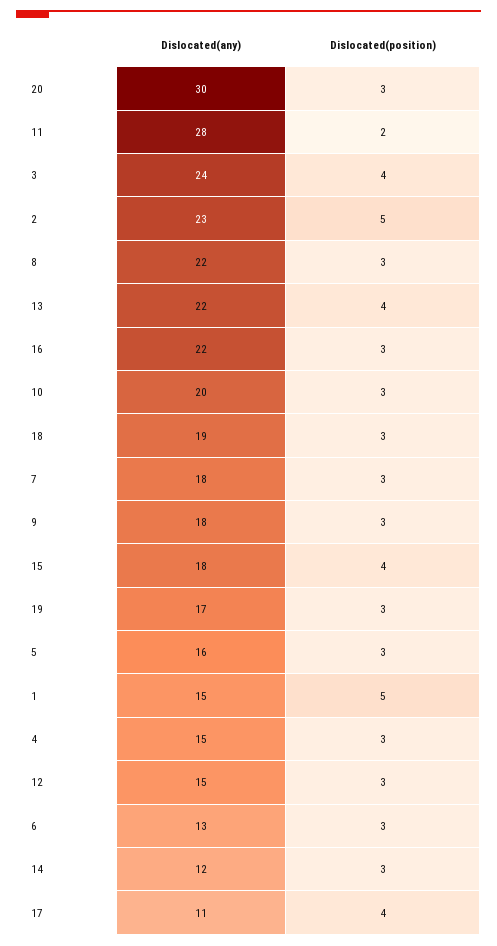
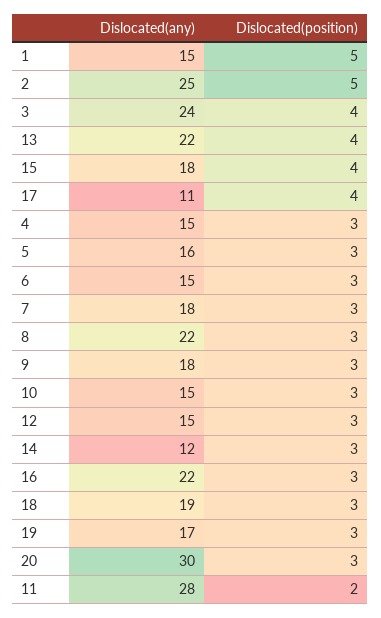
  {
    "Dislocated(any)": {
      "20": 30,
      "11": 28,
      "3": 24,
-     "2": 23,
+     "2": 25,
      "8": 22,
      "13": 22,
      "16": 22,
-     "10": 20,
+     "10": 15,
      "18": 19,
      "7": 18,
      "9": 18,
      "15": 18,
      "19": 17,
      "5": 16,
      "1": 15,
      "4": 15,
      "12": 15,
-     "6": 13,
+     "6": 15,
      "14": 12,
      "17": 11
    },
    "Dislocated(position)": {
      "20": 3,
      "11": 2,
      "3": 4,
      "2": 5,
      "8": 3,
      "13": 4,
      "16": 3,
      "10": 3,
      "18": 3,
      "7": 3,
      "9": 3,
      "15": 4,
      "19": 3,
      "5": 3,
      "1": 5,
      "4": 3,
      "12": 3,
      "6": 3,
      "14": 3,
      "17": 4
    }
  }

